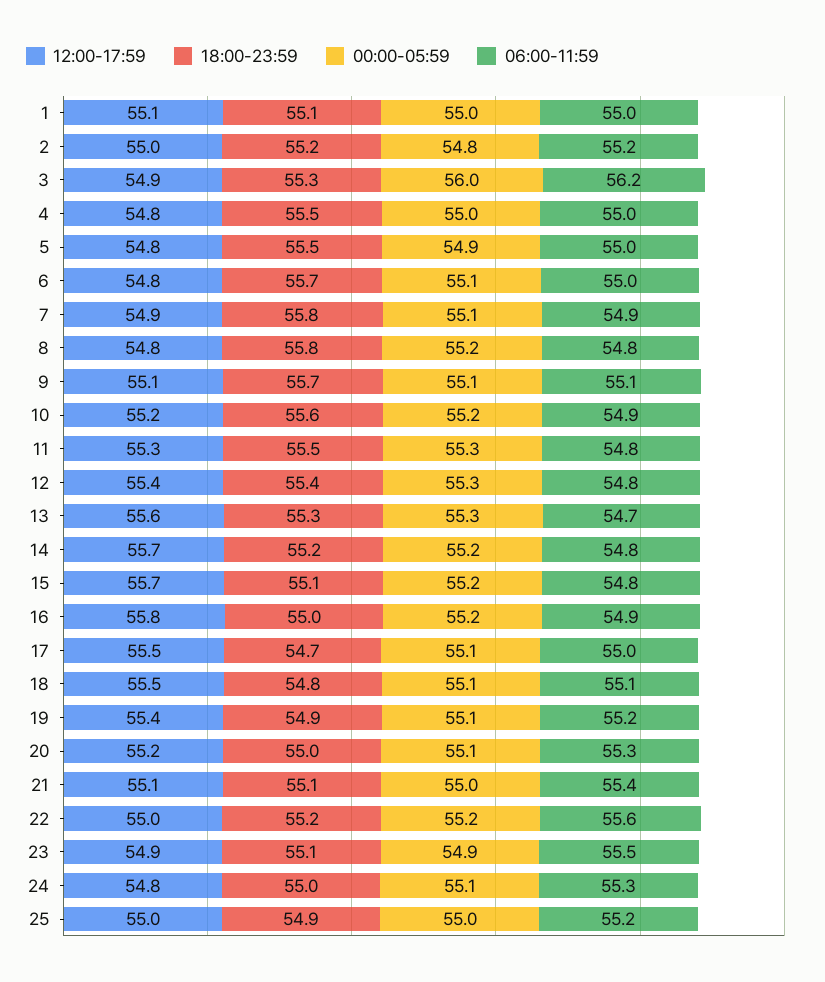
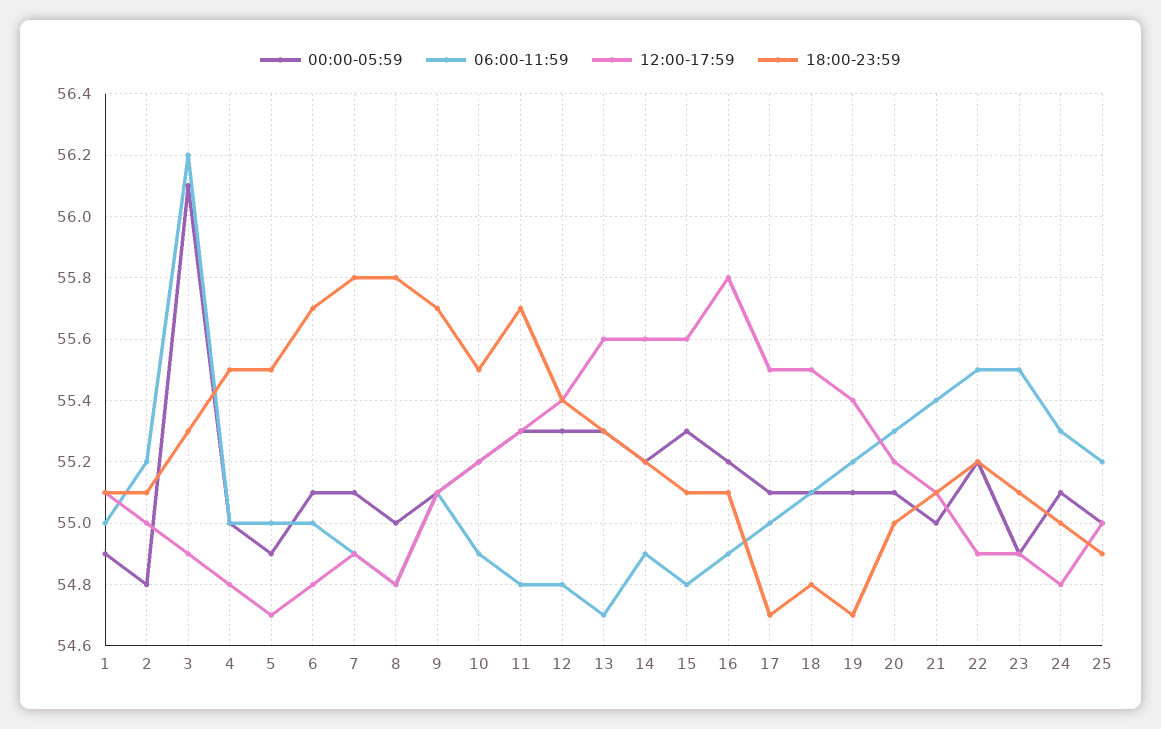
  {
    "12:00-17:59": {
      "1": 55.1,
      "2": 55,
      "3": 54.9,
      "4": 54.8,
-     "5": 54.8,
+     "5": 54.7,
      "6": 54.8,
      "7": 54.9,
      "8": 54.8,
      "9": 55.1,
      "10": 55.2,
      "11": 55.3,
      "12": 55.4,
      "13": 55.6,
-     "14": 55.7,
+     "14": 55.6,
-     "15": 55.7,
+     "15": 55.6,
      "16": 55.8,
      "17": 55.5,
      "18": 55.5,
      "19": 55.4,
      "20": 55.2,
      "21": 55.1,
-     "22": 55,
+     "22": 54.9,
      "23": 54.9,
      "24": 54.8,
      "25": 55
    },
    "18:00-23:59": {
      "1": 55.1,
-     "2": 55.2,
+     "2": 55.1,
      "3": 55.3,
      "4": 55.5,
      "5": 55.5,
      "6": 55.7,
      "7": 55.8,
      "8": 55.8,
      "9": 55.7,
-     "10": 55.6,
+     "10": 55.5,
-     "11": 55.5,
+     "11": 55.7,
      "12": 55.4,
      "13": 55.3,
      "14": 55.2,
      "15": 55.1,
-     "16": 55,
+     "16": 55.1,
      "17": 54.7,
      "18": 54.8,
-     "19": 54.9,
+     "19": 54.7,
      "20": 55,
      "21": 55.1,
      "22": 55.2,
      "23": 55.1,
      "24": 55,
      "25": 54.9
    },
    "00:00-05:59": {
-     "1": 55,
+     "1": 54.9,
      "2": 54.8,
-     "3": 56,
+     "3": 56.1,
      "4": 55,
      "5": 54.9,
      "6": 55.1,
      "7": 55.1,
-     "8": 55.2,
+     "8": 55,
      "9": 55.1,
      "10": 55.2,
      "11": 55.3,
      "12": 55.3,
      "13": 55.3,
      "14": 55.2,
-     "15": 55.2,
+     "15": 55.3,
      "16": 55.2,
      "17": 55.1,
      "18": 55.1,
      "19": 55.1,
      "20": 55.1,
      "21": 55,
      "22": 55.2,
      "23": 54.9,
      "24": 55.1,
      "25": 55
    },
    "06:00-11:59": {
      "1": 55,
      "2": 55.2,
      "3": 56.2,
      "4": 55,
      "5": 55,
      "6": 55,
      "7": 54.9,
      "8": 54.8,
      "9": 55.1,
      "10": 54.9,
      "11": 54.8,
      "12": 54.8,
      "13": 54.7,
-     "14": 54.8,
+     "14": 54.9,
      "15": 54.8,
      "16": 54.9,
      "17": 55,
      "18": 55.1,
      "19": 55.2,
      "20": 55.3,
      "21": 55.4,
-     "22": 55.6,
+     "22": 55.5,
      "23": 55.5,
      "24": 55.3,
      "25": 55.2
    }
  }

